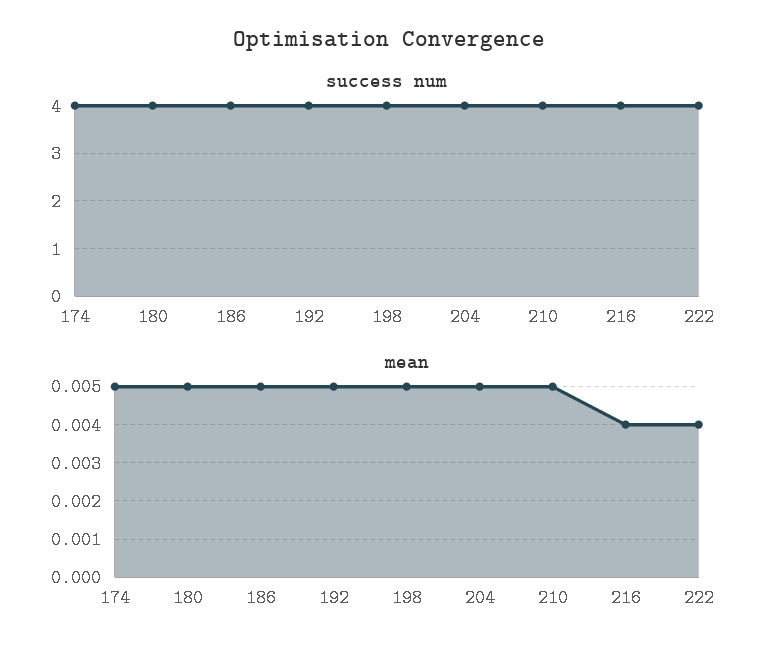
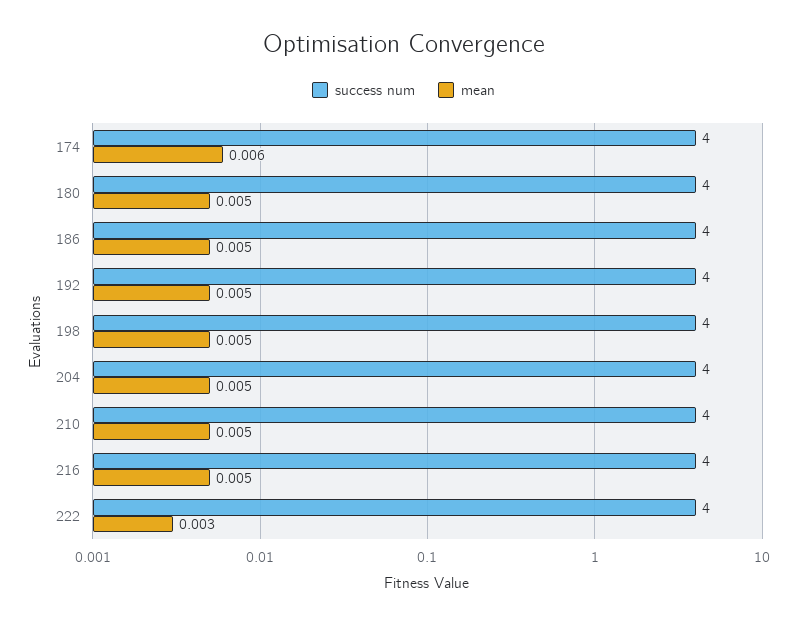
  {
    "success num": {
      "174": 4,
      "180": 4,
      "186": 4,
      "192": 4,
      "198": 4,
      "204": 4,
      "210": 4,
      "216": 4,
      "222": 4
    },
    "mean": {
-     "174": 0.005,
+     "174": 0.006,
      "180": 0.005,
      "186": 0.005,
      "192": 0.005,
      "198": 0.005,
      "204": 0.005,
      "210": 0.005,
-     "216": 0.004,
+     "216": 0.005,
-     "222": 0.004
+     "222": 0.003
    }
  }

